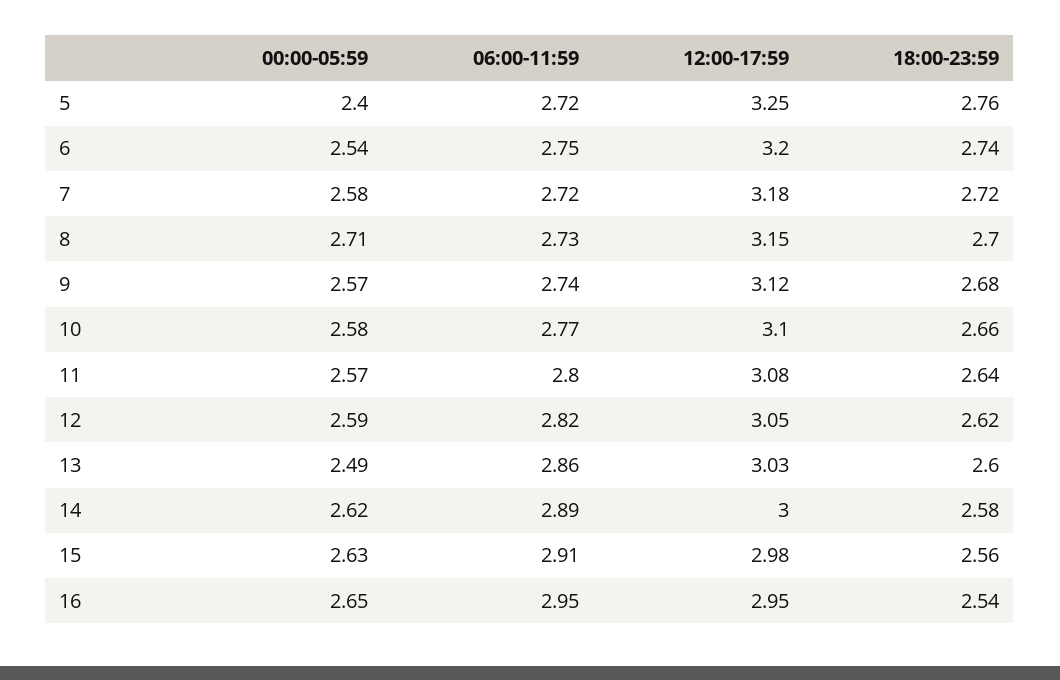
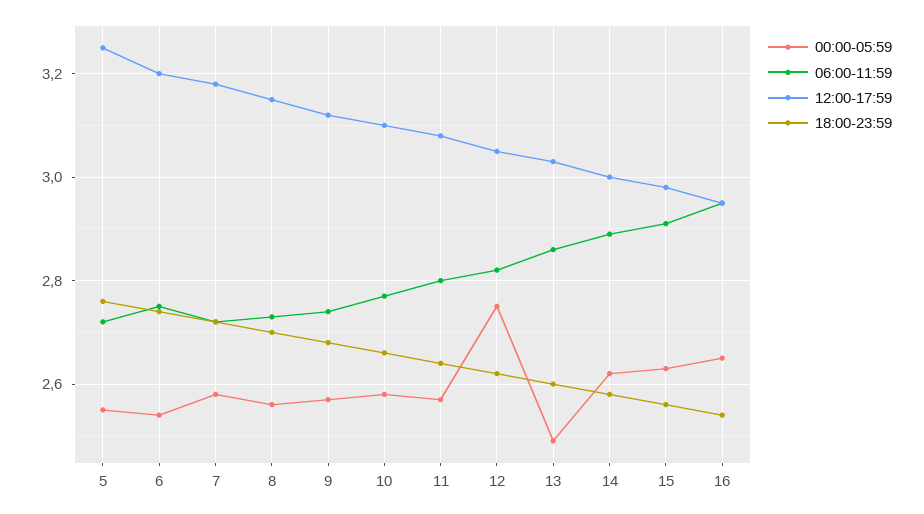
  {
    "00:00-05:59": {
-     "5": 2.4,
+     "5": 2.55,
      "6": 2.54,
      "7": 2.58,
-     "8": 2.71,
+     "8": 2.55,
      "9": 2.57,
      "10": 2.58,
      "11": 2.57,
-     "12": 2.59,
+     "12": 2.75,
      "13": 2.49,
      "14": 2.62,
      "15": 2.63,
      "16": 2.65
    },
    "06:00-11:59": {
      "5": 2.72,
      "6": 2.75,
      "7": 2.72,
      "8": 2.73,
      "9": 2.74,
      "10": 2.77,
      "11": 2.8,
      "12": 2.82,
      "13": 2.86,
      "14": 2.89,
      "15": 2.91,
      "16": 2.95
    },
    "12:00-17:59": {
      "5": 3.25,
      "6": 3.2,
      "7": 3.18,
      "8": 3.15,
      "9": 3.12,
      "10": 3.1,
      "11": 3.08,
      "12": 3.05,
      "13": 3.03,
      "14": 3,
      "15": 2.98,
      "16": 2.95
    },
    "18:00-23:59": {
      "5": 2.76,
      "6": 2.74,
      "7": 2.72,
      "8": 2.7,
      "9": 2.68,
      "10": 2.66,
      "11": 2.64,
      "12": 2.62,
      "13": 2.6,
      "14": 2.58,
      "15": 2.56,
      "16": 2.54
    }
  }

